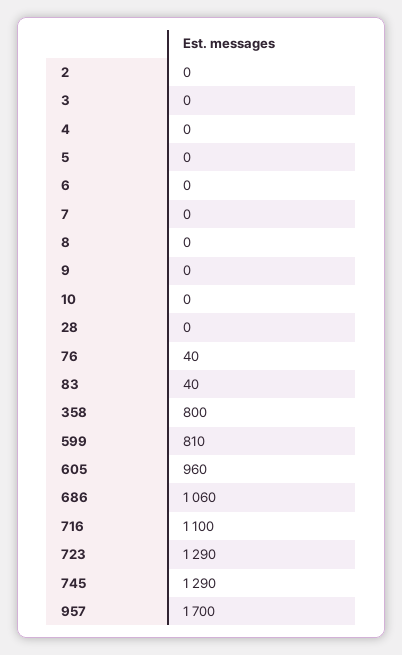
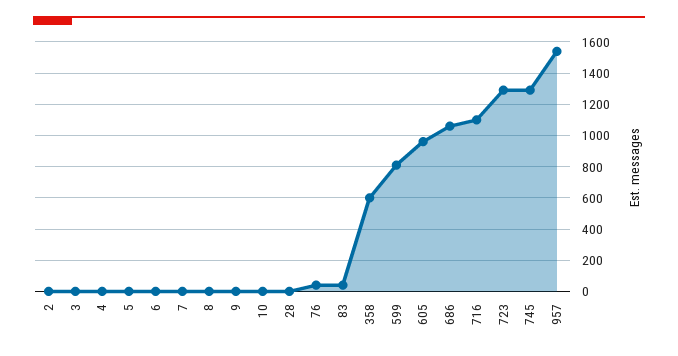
  {
    "2": 0,
    "3": 0,
    "4": 0,
    "5": 0,
    "6": 0,
    "7": 0,
    "8": 0,
    "9": 0,
    "10": 0,
    "28": 0,
    "76": 40,
    "83": 40,
-   "358": 800,
+   "358": 600,
    "599": 810,
    "605": 960,
    "686": 1060,
    "716": 1100,
    "723": 1290,
    "745": 1290,
-   "957": 1700
+   "957": 1550
  }

